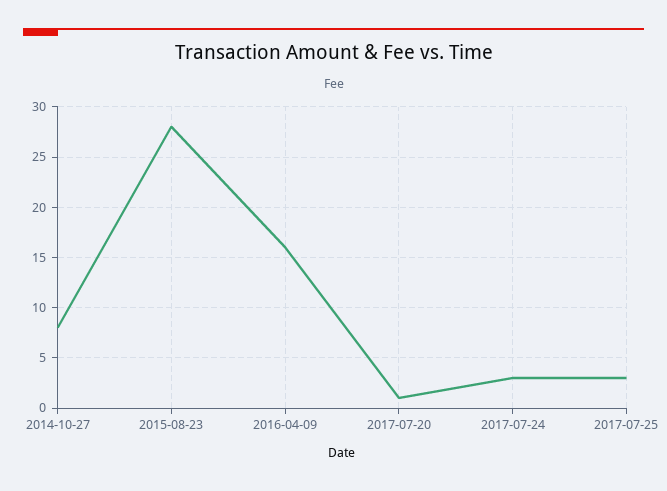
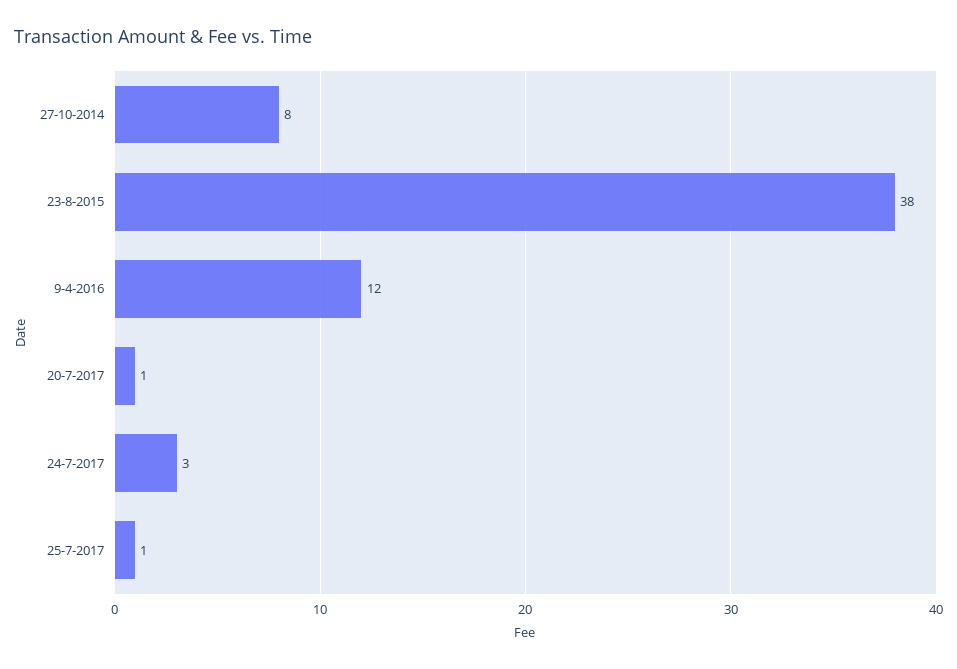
  {
    "2014-10-27": 8,
-   "2015-08-23": 28,
+   "2015-08-23": 38,
-   "2016-04-09": 16,
+   "2016-04-09": 12,
    "2017-07-20": 1,
    "2017-07-24": 3,
-   "2017-07-25": 3
+   "2017-07-25": 1
  }

